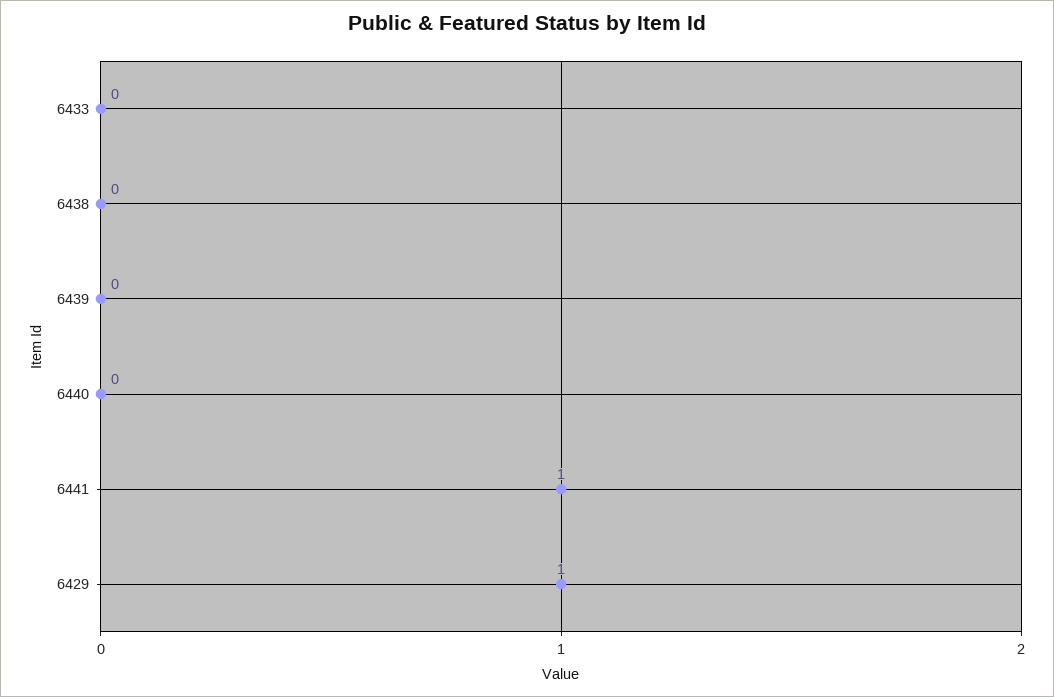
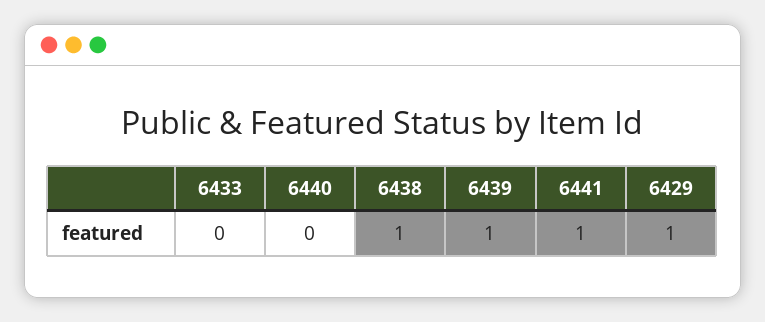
  {
    "6433": 0,
-   "6438": 0,
+   "6438": 1,
-   "6439": 0,
+   "6439": 1,
    "6440": 0,
    "6441": 1,
    "6429": 1
  }

